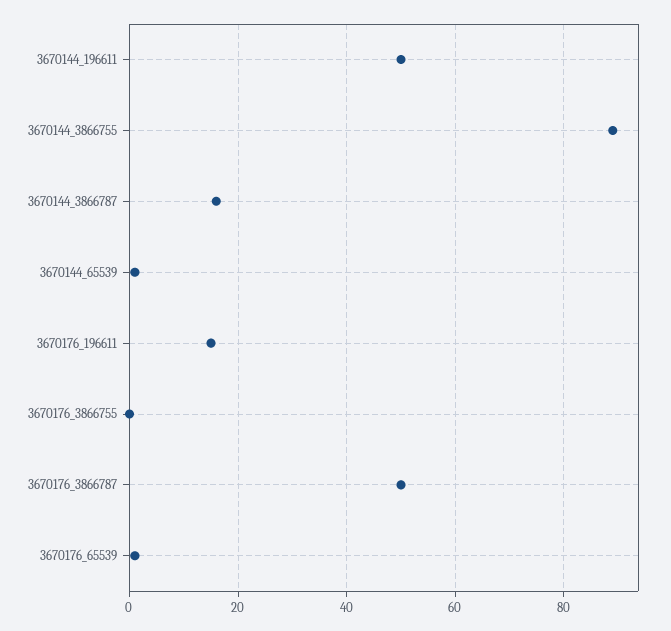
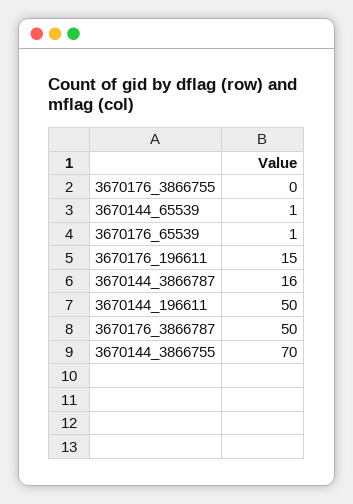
  {
    "3670144_196611": 50,
-   "3670144_3866755": 90,
+   "3670144_3866755": 70,
    "3670144_3866787": 16,
    "3670144_65539": 1,
    "3670176_196611": 15,
    "3670176_3866755": 0,
    "3670176_3866787": 50,
    "3670176_65539": 1
  }

